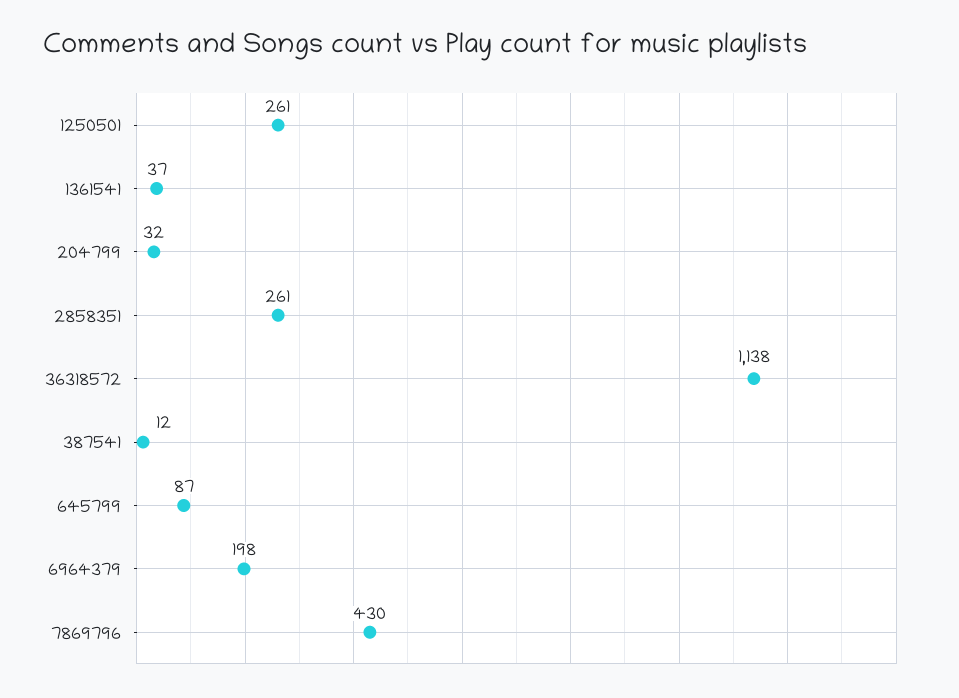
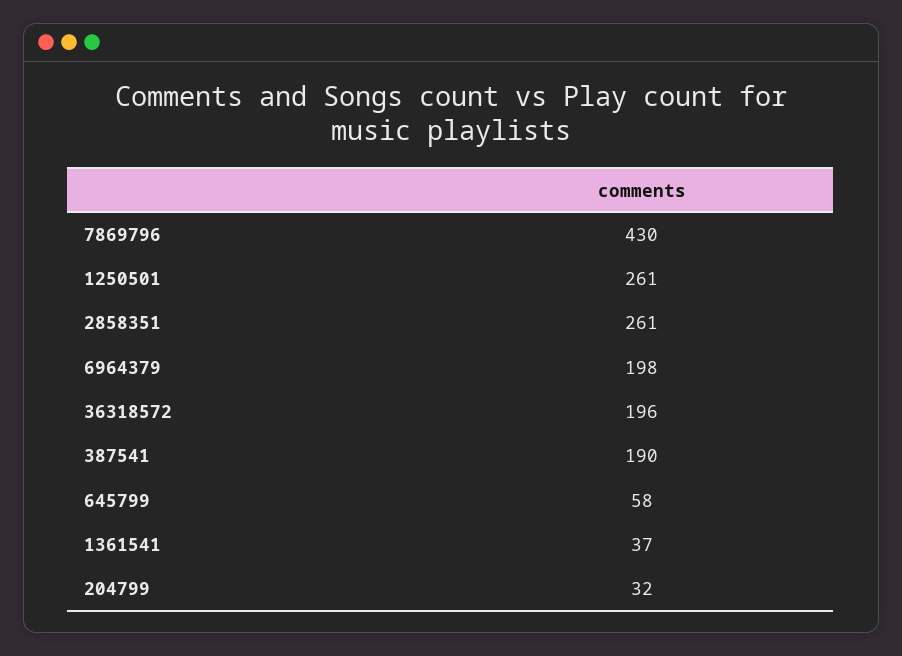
  {
    "1250501": 261,
    "1361541": 37,
    "204799": 32,
    "2858351": 261,
-   "36318572": 1138,
+   "36318572": 196,
-   "387541": 12,
+   "387541": 190,
-   "645799": 87,
+   "645799": 58,
    "6964379": 198,
    "7869796": 430
  }

